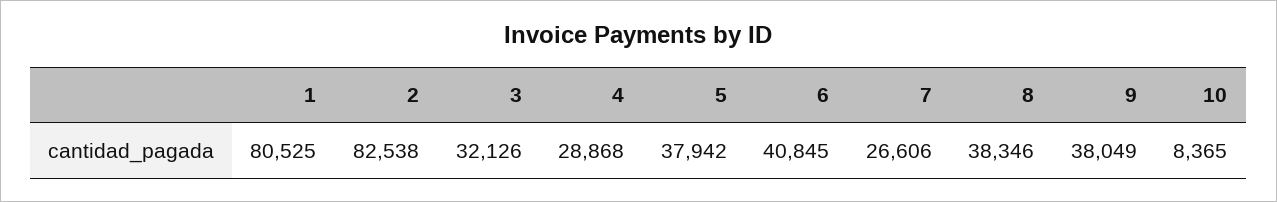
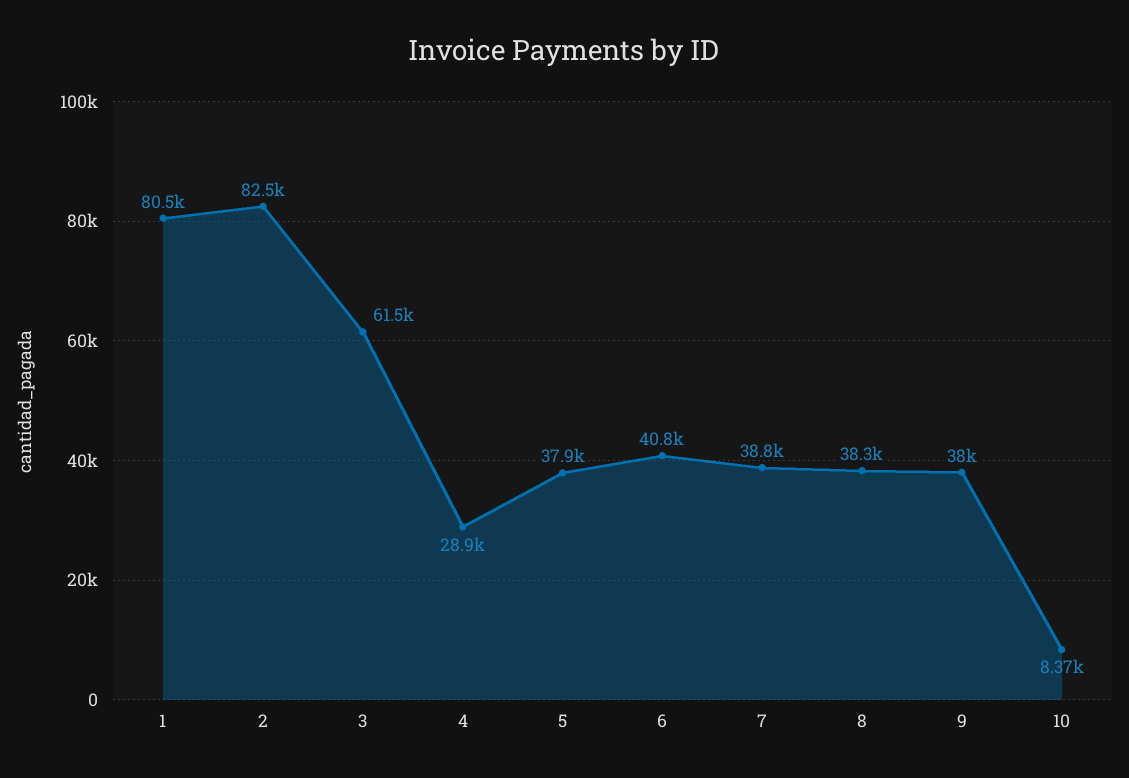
  {
    "1": 80525,
    "2": 82538,
-   "3": 32126,
+   "3": 61500,
    "4": 28868,
    "5": 37942,
    "6": 40845,
-   "7": 26606,
+   "7": 38800,
    "8": 38346,
    "9": 38049,
    "10": 8365
  }

